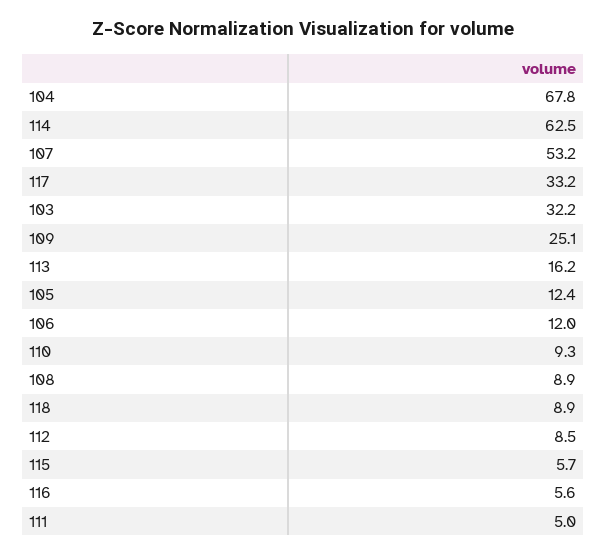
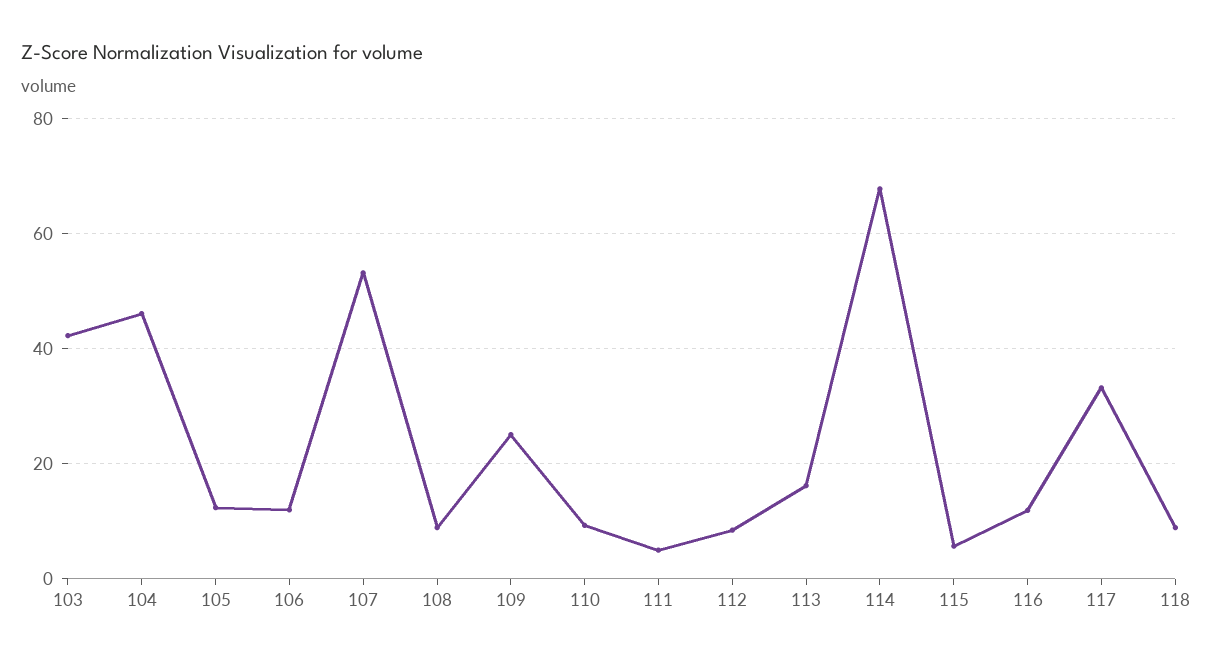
  {
-   "104": 67.8,
+   "104": 46,
-   "114": 62.5,
+   "114": 68,
    "107": 53.2,
    "117": 33.2,
-   "103": 32.2,
+   "103": 42,
    "109": 25.1,
    "113": 16.2,
    "105": 12.4,
    "106": 12,
    "110": 9.3,
    "108": 8.9,
    "118": 8.9,
    "112": 8.5,
    "115": 5.7,
-   "116": 5.6,
+   "116": 12,
    "111": 5
  }

